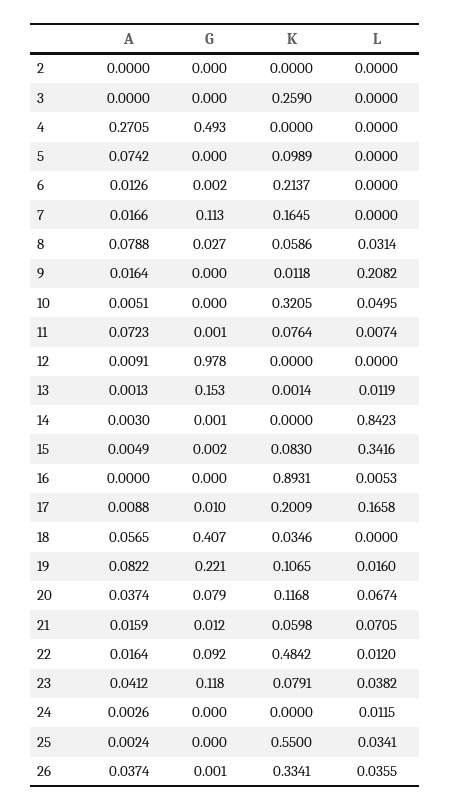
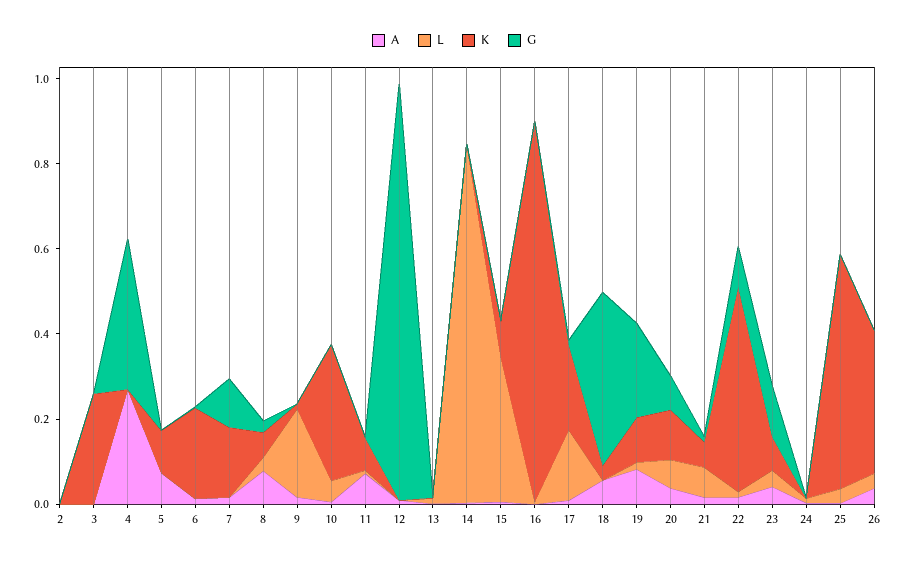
  {
    "A": {
      "2": 0,
      "3": 0,
      "4": 0.2705,
      "5": 0.0742,
      "6": 0.0126,
      "7": 0.0166,
      "8": 0.0788,
      "9": 0.0164,
      "10": 0.0051,
      "11": 0.0723,
      "12": 0.0091,
      "13": 0.0013,
      "14": 0.003,
      "15": 0.0049,
      "16": 0,
      "17": 0.0088,
      "18": 0.0565,
      "19": 0.0822,
      "20": 0.0374,
      "21": 0.0159,
      "22": 0.0164,
      "23": 0.0412,
      "24": 0.0026,
      "25": 0.0024,
      "26": 0.0374
    },
    "G": {
      "2": 0,
      "3": 0,
-     "4": 0.493,
+     "4": 0.35,
      "5": 0,
      "6": 0.002,
      "7": 0.113,
      "8": 0.027,
      "9": 0,
      "10": 0,
      "11": 0.001,
      "12": 0.978,
-     "13": 0.153,
+     "13": 0,
      "14": 0.001,
      "15": 0.002,
      "16": 0,
      "17": 0.01,
      "18": 0.407,
      "19": 0.221,
      "20": 0.079,
      "21": 0.012,
      "22": 0.092,
      "23": 0.118,
      "24": 0,
      "25": 0,
      "26": 0.001
    },
    "K": {
      "2": 0,
      "3": 0.259,
      "4": 0,
      "5": 0.0989,
      "6": 0.2137,
      "7": 0.1645,
      "8": 0.0586,
      "9": 0.0118,
      "10": 0.3205,
      "11": 0.0764,
      "12": 0,
      "13": 0.0014,
      "14": 0,
      "15": 0.083,
      "16": 0.8931,
      "17": 0.2009,
      "18": 0.0346,
      "19": 0.1065,
      "20": 0.1168,
      "21": 0.0598,
      "22": 0.4842,
      "23": 0.0791,
      "24": 0,
      "25": 0.55,
      "26": 0.3341
    },
    "L": {
      "2": 0,
      "3": 0,
      "4": 0,
      "5": 0,
      "6": 0,
      "7": 0,
      "8": 0.0314,
      "9": 0.2082,
      "10": 0.0495,
      "11": 0.0074,
      "12": 0,
      "13": 0.0119,
      "14": 0.8423,
      "15": 0.3416,
      "16": 0.0053,
      "17": 0.1658,
      "18": 0,
      "19": 0.016,
      "20": 0.0674,
      "21": 0.0705,
      "22": 0.012,
      "23": 0.0382,
      "24": 0.0115,
      "25": 0.0341,
      "26": 0.0355
    }
  }

